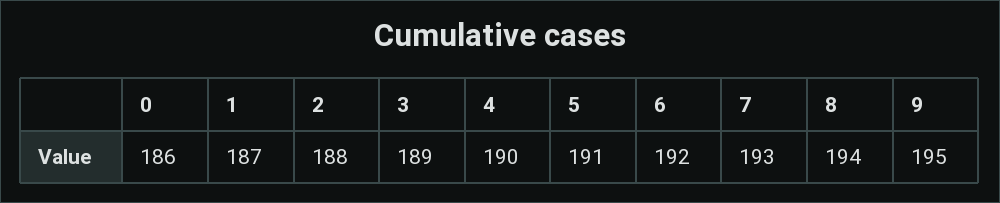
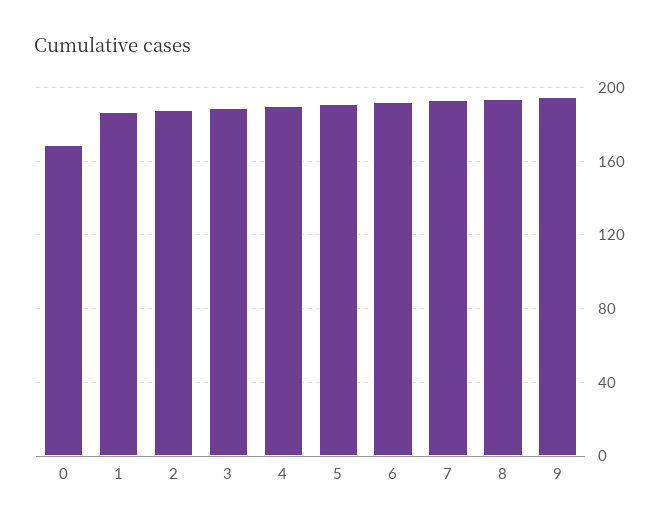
  {
-   "0": 186,
+   "0": 170,
    "1": 187,
    "2": 188,
    "3": 189,
    "4": 190,
    "5": 191,
    "6": 192,
    "7": 193,
    "8": 194,
    "9": 195
  }

